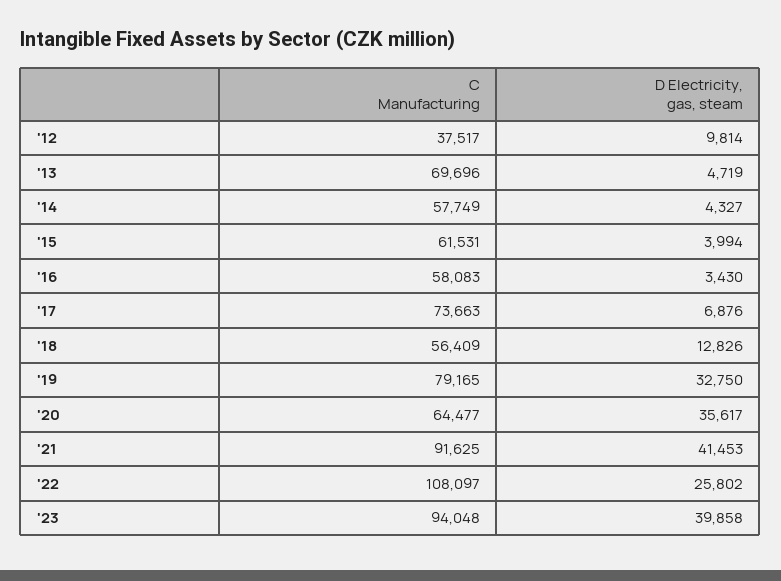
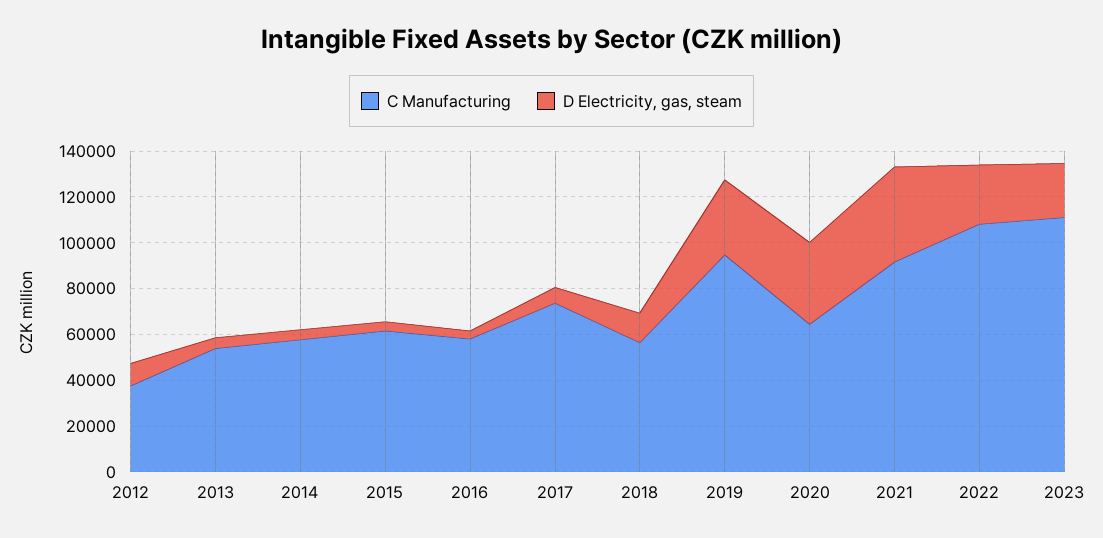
  {
    "C Manufacturing": {
      "'12": 37517,
-     "'13": 69696,
+     "'13": 55000,
      "'14": 57749,
      "'15": 61531,
      "'16": 58083,
      "'17": 73663,
      "'18": 56409,
-     "'19": 79165,
+     "'19": 95000,
      "'20": 64477,
      "'21": 91625,
      "'22": 108097,
-     "'23": 94048
+     "'23": 110000
    },
    "D Electricity, gas, steam": {
      "'12": 9814,
      "'13": 4719,
      "'14": 4327,
      "'15": 3994,
      "'16": 3430,
      "'17": 6876,
      "'18": 12826,
      "'19": 32750,
      "'20": 35617,
      "'21": 41453,
      "'22": 25802,
-     "'23": 39858
+     "'23": 25000
    }
  }

